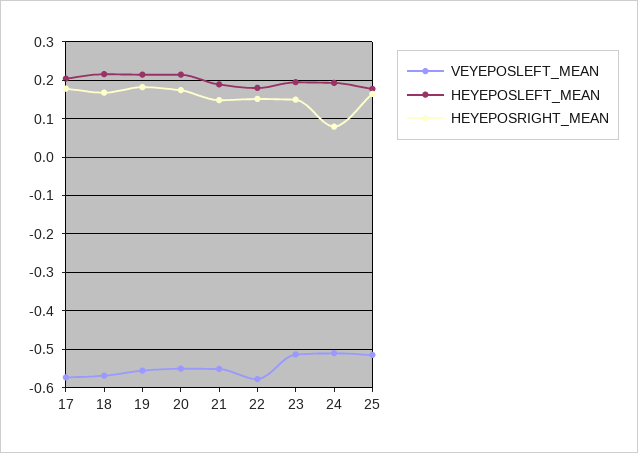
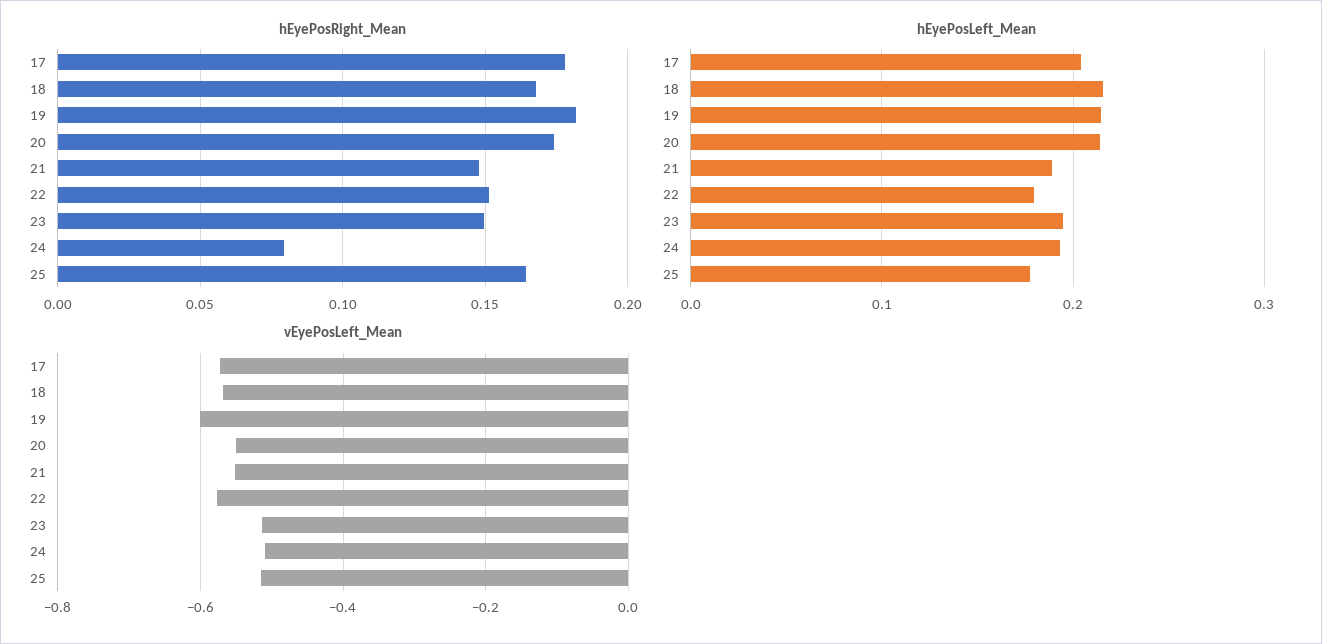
  {
    "VEYEPOSLEFT_MEAN": {
      "17": -0.58,
      "18": -0.56,
-     "19": -0.56,
+     "19": -0.6,
      "20": -0.56,
      "21": -0.56,
      "22": -0.58,
      "23": -0.52,
      "24": -0.52,
      "25": -0.52
    },
    "HEYEPOSLEFT_MEAN": {
      "17": 0.2,
      "18": 0.22,
      "19": 0.21,
      "20": 0.21,
      "21": 0.19,
      "22": 0.18,
      "23": 0.19,
      "24": 0.19,
      "25": 0.18
    },
    "HEYEPOSRIGHT_MEAN": {
      "17": 0.18,
      "18": 0.17,
      "19": 0.18,
      "20": 0.175,
      "21": 0.15,
      "22": 0.15,
      "23": 0.15,
      "24": 0.08,
      "25": 0.165
    }
  }

